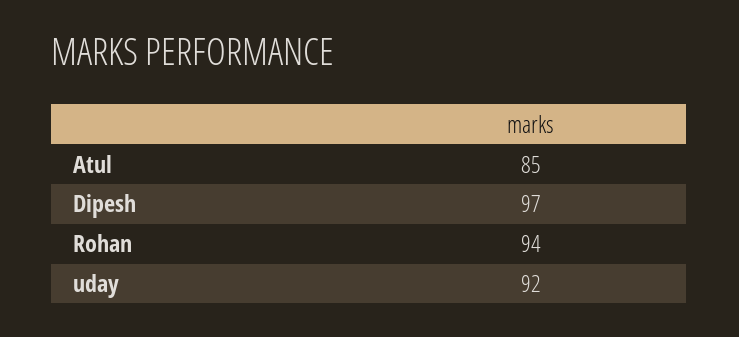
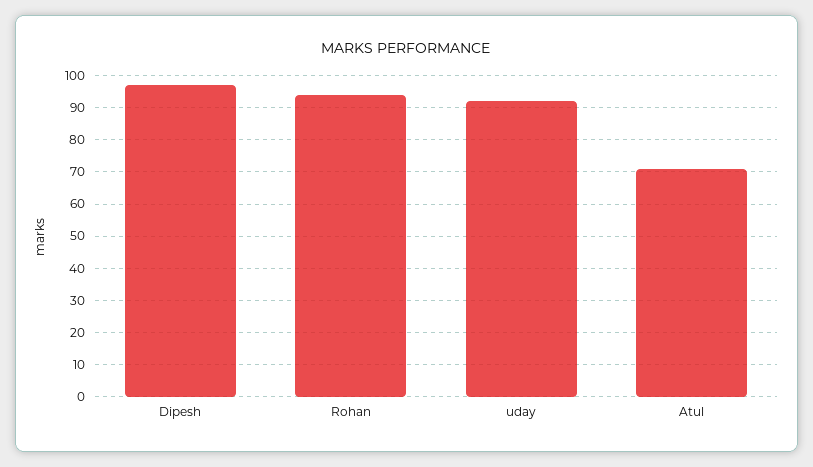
  {
-   "Atul": 85,
+   "Atul": 70,
    "Dipesh": 97,
    "Rohan": 94,
    "uday": 92
  }

